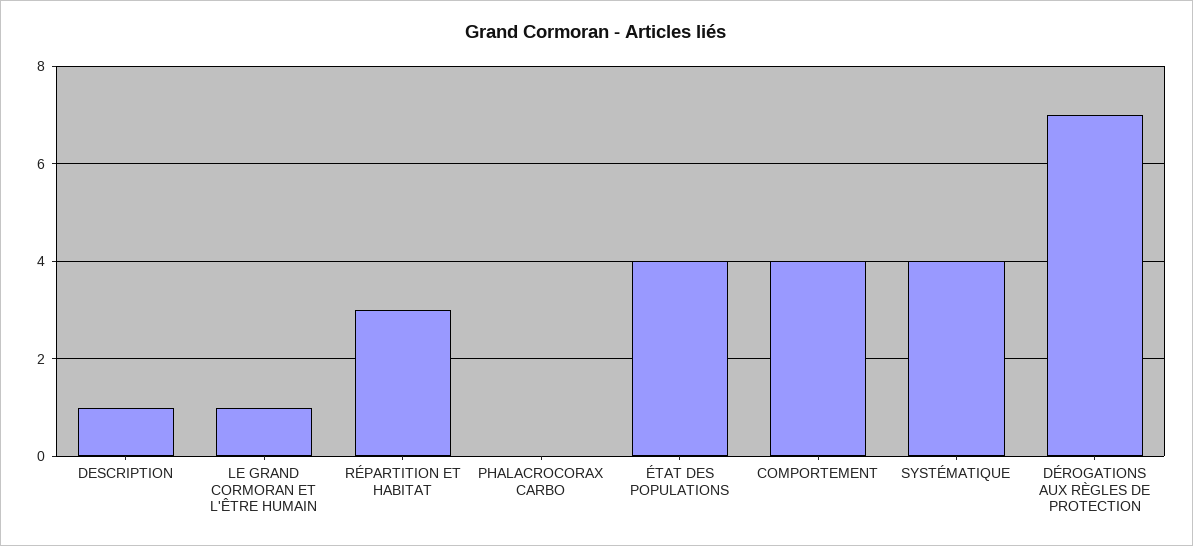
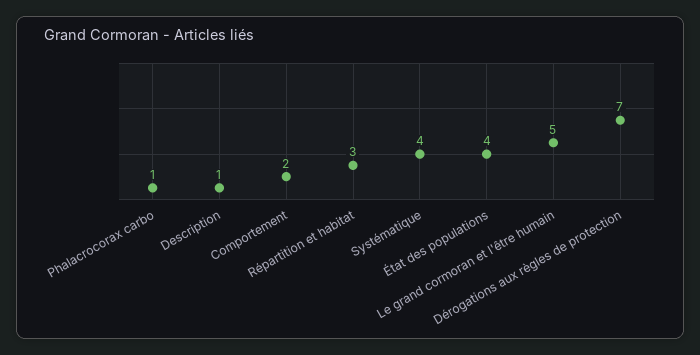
  {
    "DESCRIPTION": 1,
-   "LE GRAND CORMORAN ET L'ÊTRE HUMAIN": 1,
+   "LE GRAND CORMORAN ET L'ÊTRE HUMAIN": 5,
    "RÉPARTITION ET HABITAT": 3,
-   "PHALACROCORAX CARBO": 0,
+   "PHALACROCORAX CARBO": 1,
    "ÉTAT DES POPULATIONS": 4,
-   "COMPORTEMENT": 4,
+   "COMPORTEMENT": 2,
    "SYSTÉMATIQUE": 4,
    "DÉROGATIONS AUX RÈGLES DE PROTECTION": 7
  }

